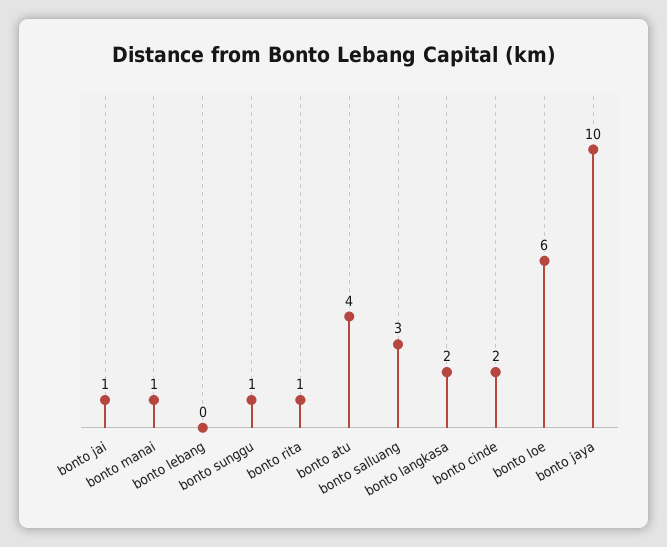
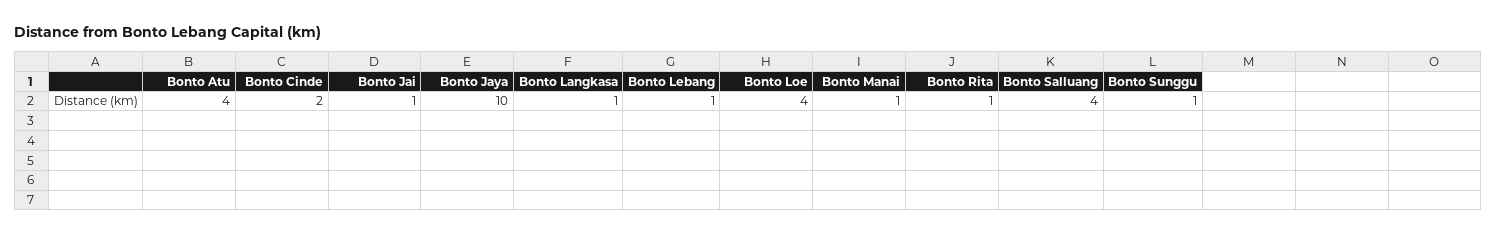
  {
    "bonto jai": 1,
    "bonto manai": 1,
-   "bonto lebang": 0,
+   "bonto lebang": 1,
    "bonto sunggu": 1,
    "bonto rita": 1,
    "bonto atu": 4,
-   "bonto salluang": 3,
+   "bonto salluang": 4,
-   "bonto langkasa": 2,
+   "bonto langkasa": 1,
    "bonto cinde": 2,
-   "bonto loe": 6,
+   "bonto loe": 4,
    "bonto jaya": 10
  }

